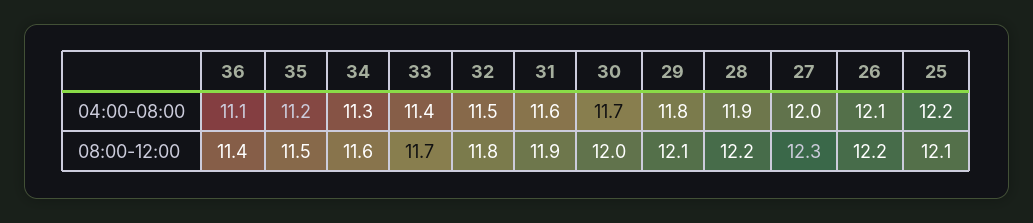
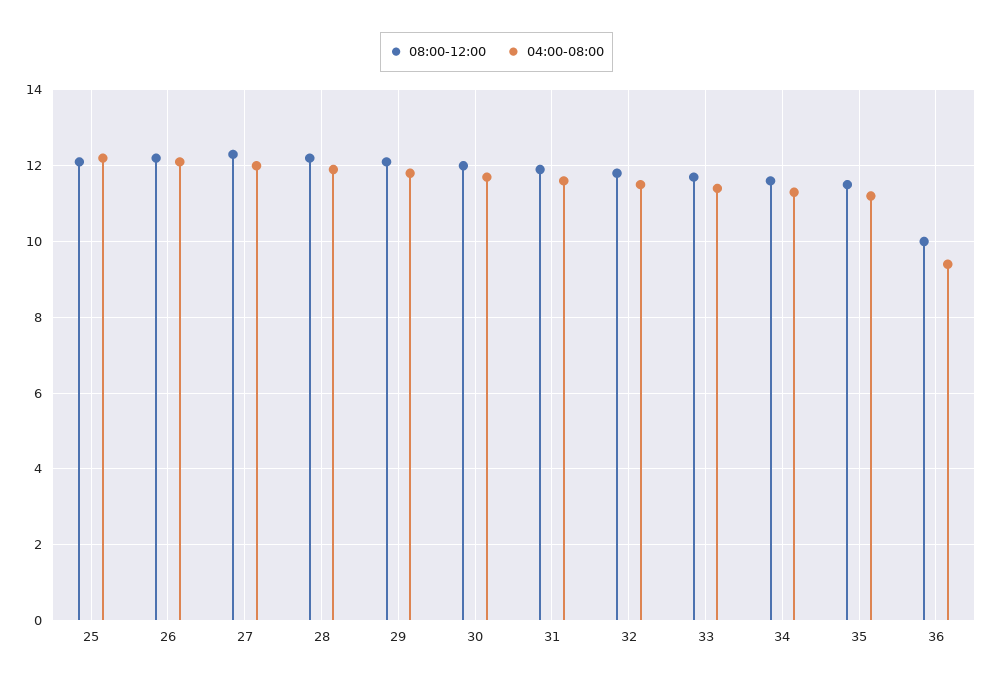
  {
    "04:00-08:00": {
-     "36": 11.1,
+     "36": 9.5,
      "35": 11.2,
      "34": 11.3,
      "33": 11.4,
      "32": 11.5,
      "31": 11.6,
      "30": 11.7,
      "29": 11.8,
      "28": 11.9,
      "27": 12,
      "26": 12.1,
      "25": 12.2
    },
    "08:00-12:00": {
-     "36": 11.4,
+     "36": 10,
      "35": 11.5,
      "34": 11.6,
      "33": 11.7,
      "32": 11.8,
      "31": 11.9,
      "30": 12,
      "29": 12.1,
      "28": 12.2,
      "27": 12.3,
      "26": 12.2,
      "25": 12.1
    }
  }

